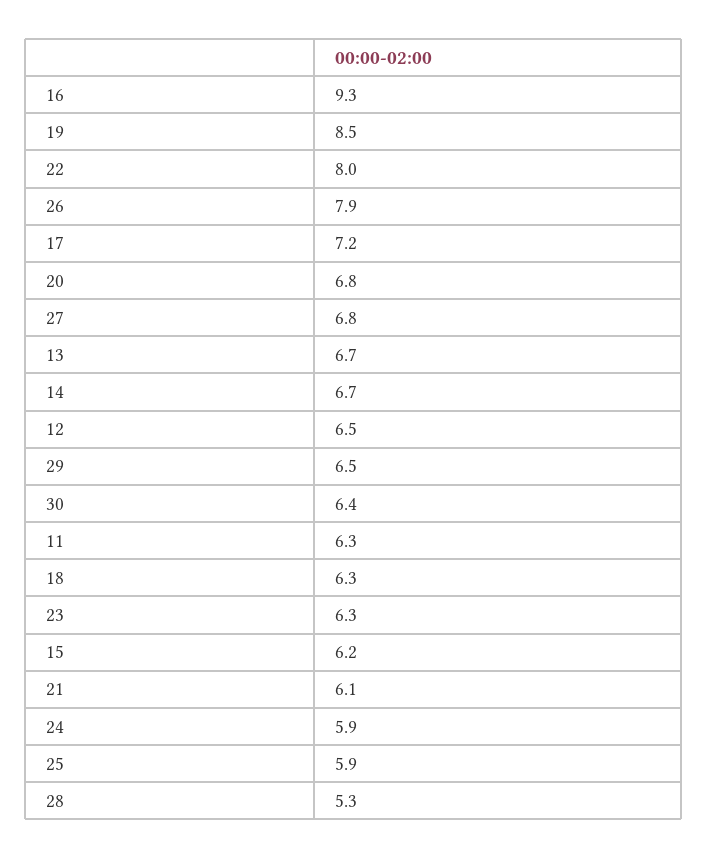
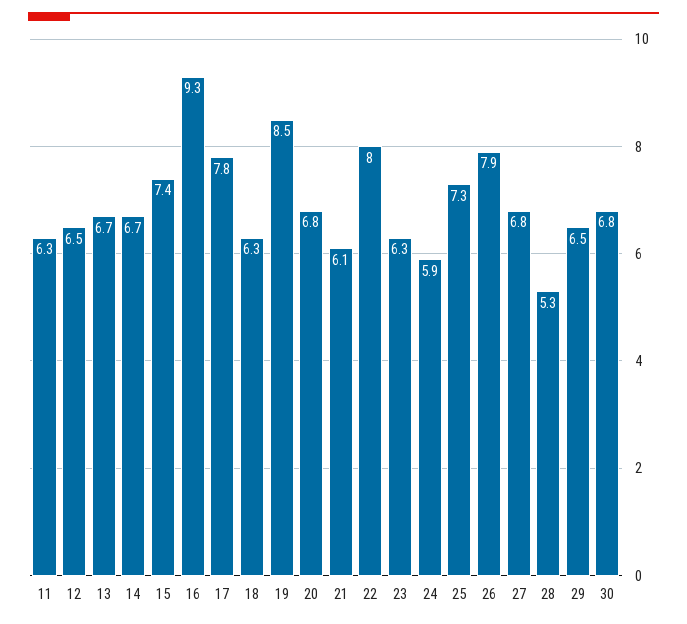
  {
    "16": 9.3,
    "19": 8.5,
    "22": 8,
    "26": 7.9,
-   "17": 7.2,
+   "17": 7.8,
    "20": 6.8,
    "27": 6.8,
    "13": 6.7,
    "14": 6.7,
    "12": 6.5,
    "29": 6.5,
-   "30": 6.4,
+   "30": 6.8,
    "11": 6.3,
    "18": 6.3,
    "23": 6.3,
-   "15": 6.2,
+   "15": 7.4,
    "21": 6.1,
    "24": 5.9,
-   "25": 5.9,
+   "25": 7.3,
    "28": 5.3
  }

